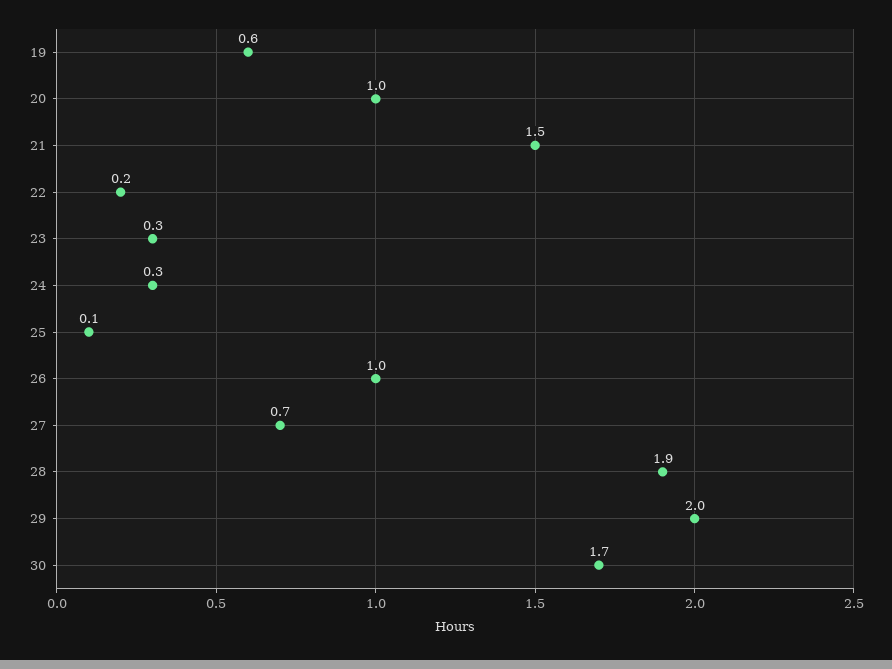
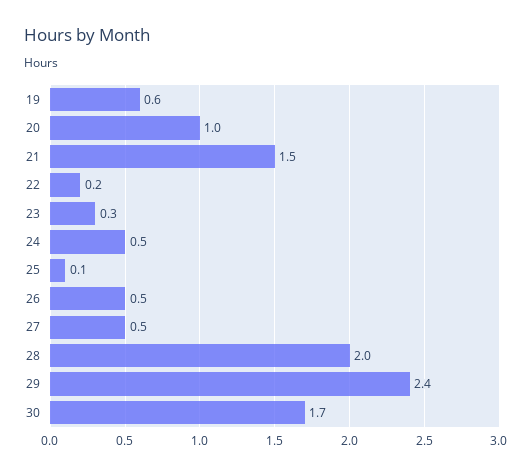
  {
    "19": 0.6,
    "20": 1,
    "21": 1.5,
    "22": 0.2,
    "23": 0.3,
-   "24": 0.3,
+   "24": 0.5,
    "25": 0.1,
-   "26": 1,
+   "26": 0.5,
-   "27": 0.7,
+   "27": 0.5,
-   "28": 1.9,
+   "28": 2,
-   "29": 2,
+   "29": 2.4,
    "30": 1.7
  }

